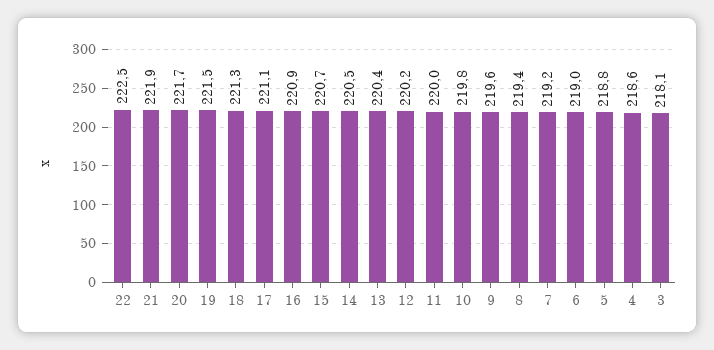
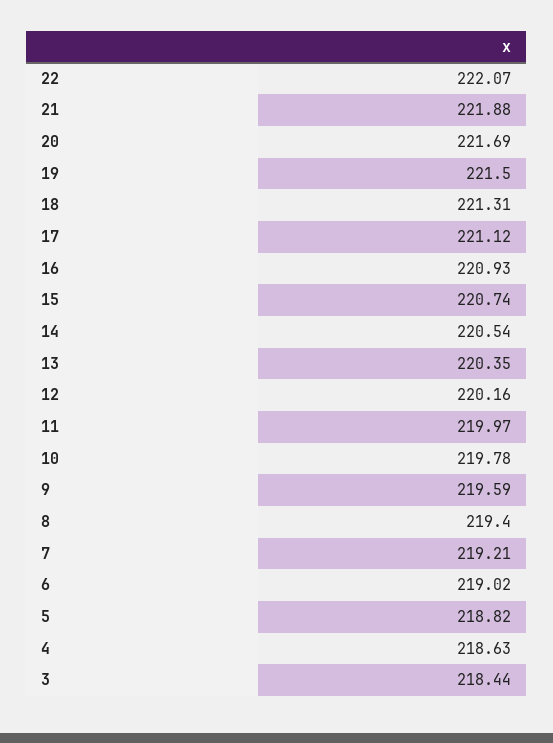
  {
-   "22": 222.5,
+   "22": 222.07,
    "21": 221.88,
    "20": 221.69,
    "19": 221.5,
    "18": 221.31,
    "17": 221.12,
    "16": 220.93,
    "15": 220.74,
    "14": 220.54,
    "13": 220.35,
    "12": 220.16,
    "11": 219.97,
    "10": 219.78,
    "9": 219.59,
    "8": 219.4,
    "7": 219.21,
    "6": 219.02,
    "5": 218.82,
    "4": 218.63,
-   "3": 218.1
+   "3": 218.44
  }

